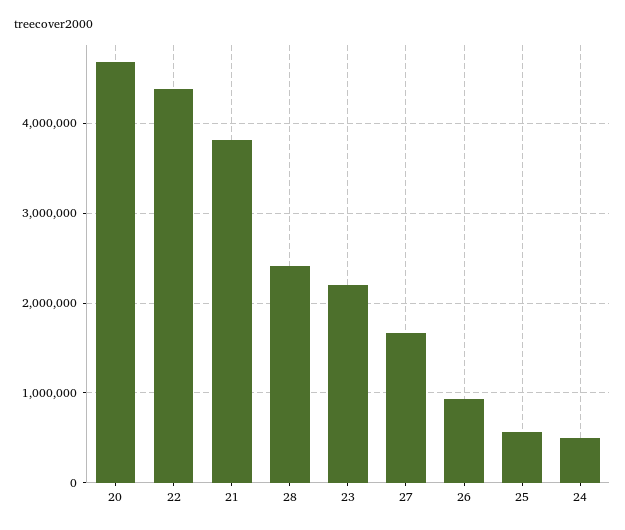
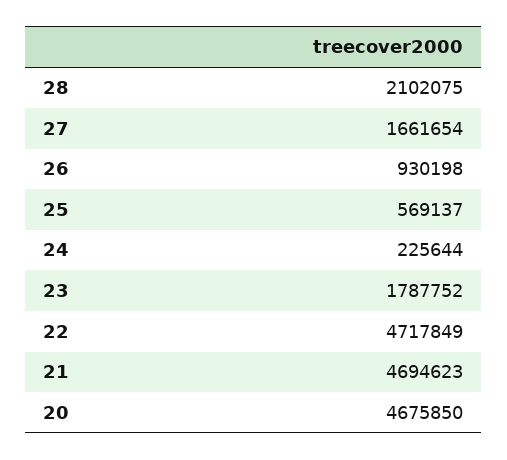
  {
    "20": 4675850,
-   "22": 4400000,
+   "22": 4717849,
-   "21": 3800000,
+   "21": 4694623,
-   "28": 2400000,
+   "28": 2102075,
-   "23": 2200000,
+   "23": 1787752,
    "27": 1661654,
    "26": 930198,
    "25": 569137,
-   "24": 500000
+   "24": 225644
  }

